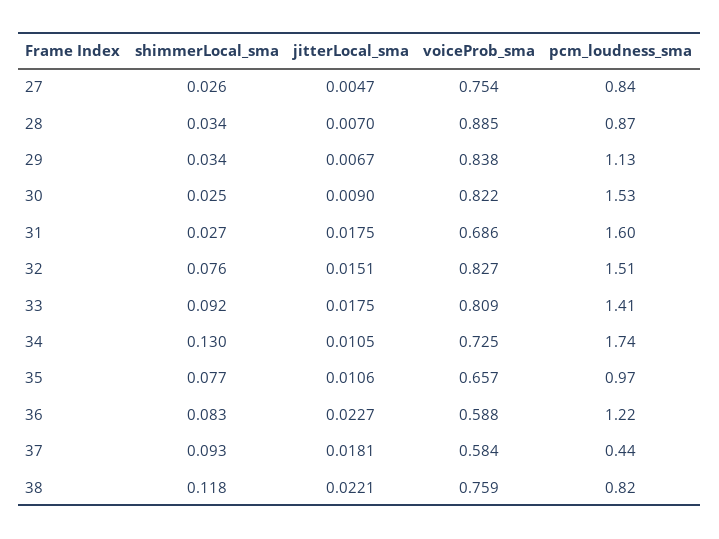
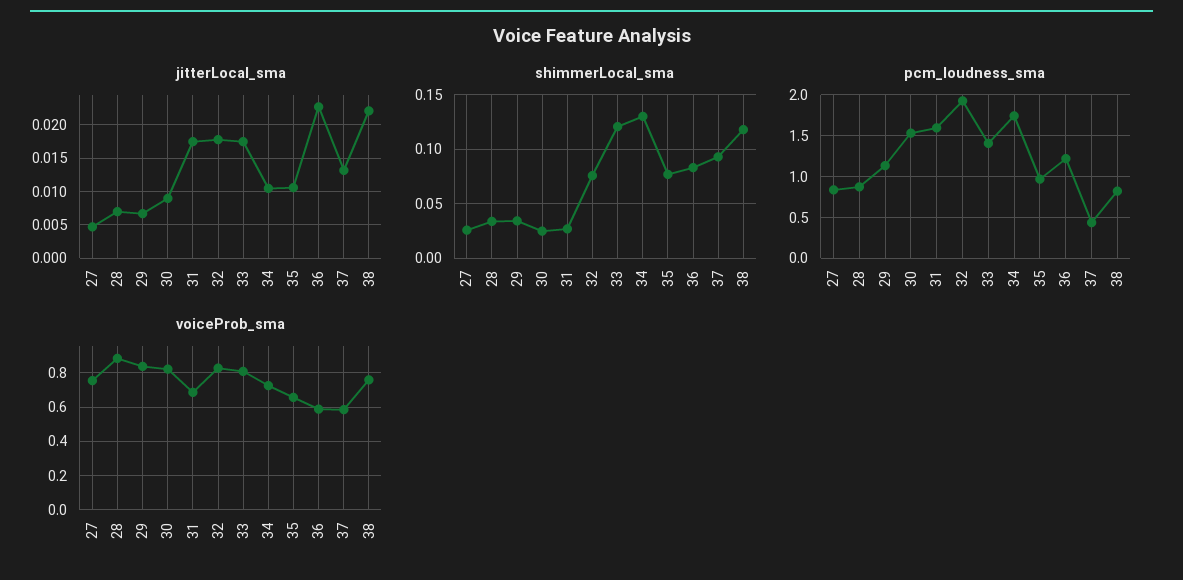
  {
    "shimmerLocal_sma": {
      "27": 0.026,
      "28": 0.034,
      "29": 0.034,
      "30": 0.025,
      "31": 0.027,
      "32": 0.076,
-     "33": 0.092,
+     "33": 0.12,
      "34": 0.13,
      "35": 0.077,
      "36": 0.083,
      "37": 0.093,
      "38": 0.118
    },
    "jitterLocal_sma": {
      "27": 0.0047,
      "28": 0.007,
      "29": 0.0067,
      "30": 0.009,
      "31": 0.0175,
-     "32": 0.0151,
+     "32": 0.018,
      "33": 0.0175,
      "34": 0.0105,
      "35": 0.0106,
      "36": 0.0227,
-     "37": 0.0181,
+     "37": 0.013,
      "38": 0.0221
    },
    "voiceProb_sma": {
      "27": 0.754,
      "28": 0.885,
      "29": 0.838,
      "30": 0.822,
      "31": 0.686,
      "32": 0.827,
      "33": 0.809,
      "34": 0.725,
      "35": 0.657,
      "36": 0.588,
      "37": 0.584,
      "38": 0.759
    },
    "pcm_loudness_sma": {
      "27": 0.84,
      "28": 0.87,
      "29": 1.13,
      "30": 1.53,
      "31": 1.6,
-     "32": 1.51,
+     "32": 1.9,
      "33": 1.41,
      "34": 1.74,
      "35": 0.97,
      "36": 1.22,
      "37": 0.44,
      "38": 0.82
    }
  }

